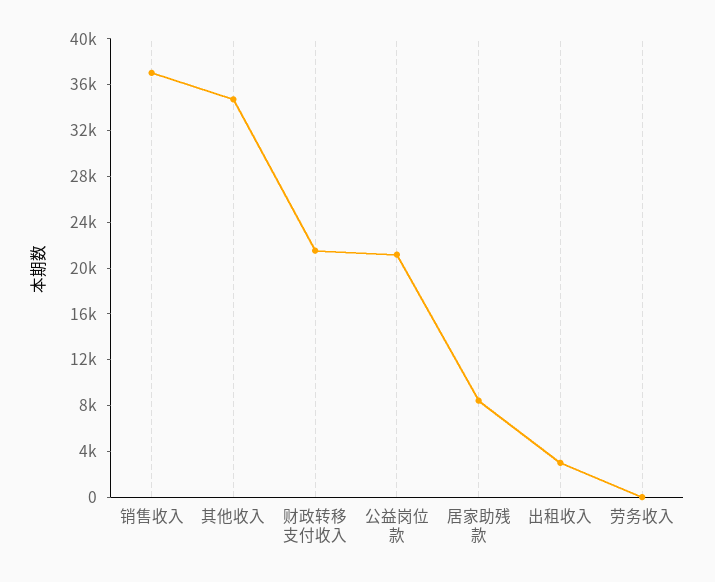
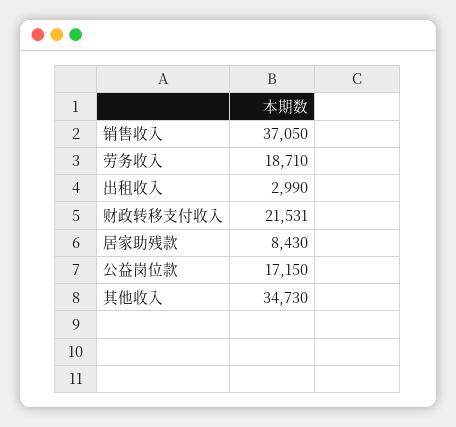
  {
    "销售收入": 37050,
    "其他收入": 34730,
    "财政转移支付收入": 21531,
-   "公益岗位款": 21000,
+   "公益岗位款": 17150,
    "居家助残款": 8430,
    "出租收入": 2990,
-   "劳务收入": 0
+   "劳务收入": 18710
  }

